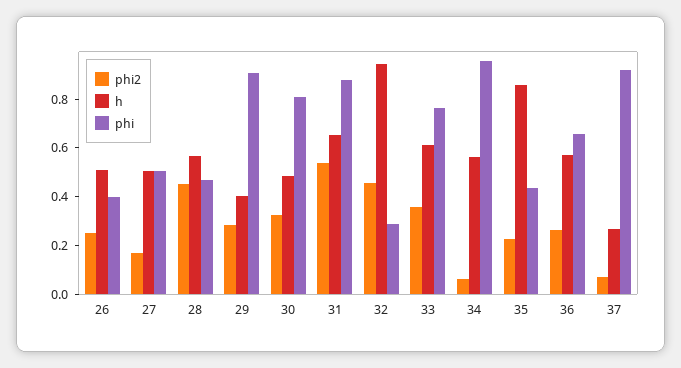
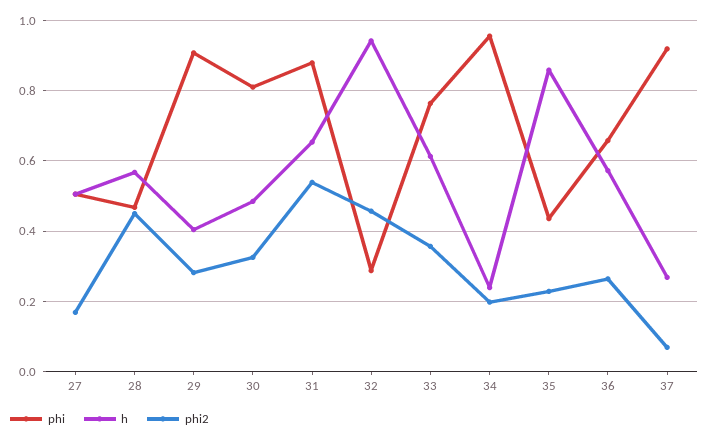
  {
    "phi2": {
-     "26": 0.25,
      "27": 0.16,
      "28": 0.46,
      "29": 0.28,
      "30": 0.32,
      "31": 0.54,
      "32": 0.46,
      "33": 0.36,
-     "34": 0.05,
+     "34": 0.2,
      "35": 0.22,
      "36": 0.26,
      "37": 0.06
    },
    "h": {
-     "26": 0.5,
      "27": 0.5,
      "28": 0.56,
      "29": 0.4,
      "30": 0.48,
      "31": 0.66,
      "32": 0.94,
      "33": 0.62,
-     "34": 0.55,
+     "34": 0.24,
      "35": 0.86,
      "36": 0.58,
      "37": 0.26
    },
    "phi": {
-     "26": 0.4,
      "27": 0.5,
      "28": 0.46,
      "29": 0.9,
      "30": 0.82,
      "31": 0.88,
      "32": 0.28,
      "33": 0.76,
      "34": 0.96,
      "35": 0.44,
      "36": 0.66,
      "37": 0.92
    }
  }

